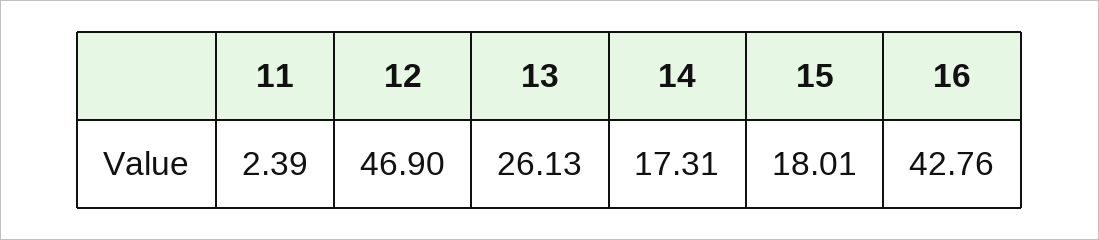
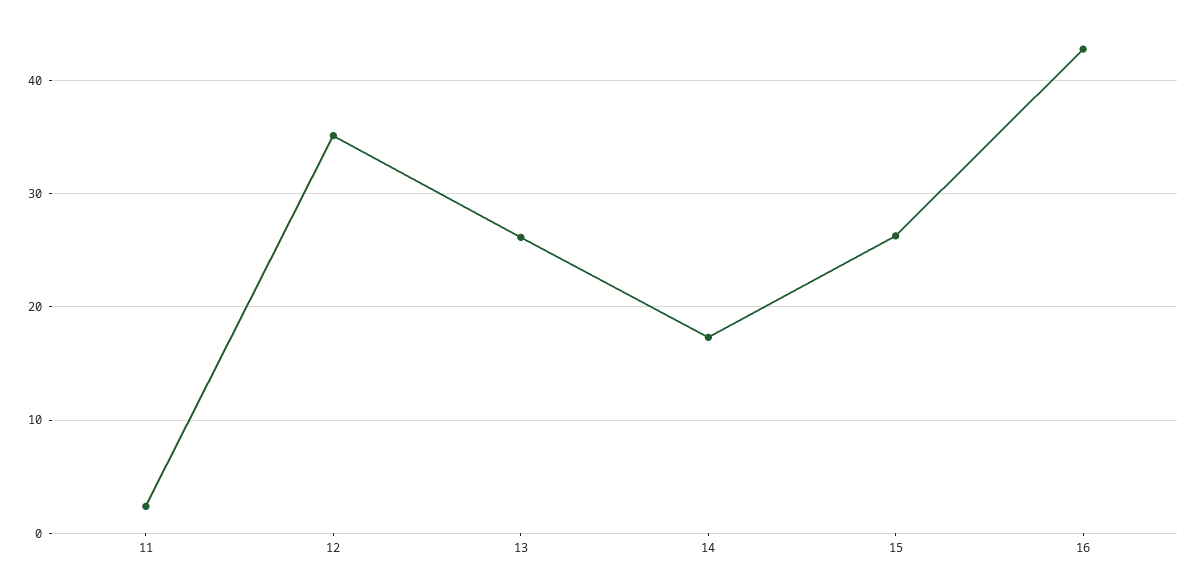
  {
    "11": 2.39,
-   "12": 46.9,
+   "12": 35,
    "13": 26.13,
    "14": 17.31,
-   "15": 18.01,
+   "15": 26,
    "16": 42.76
  }

